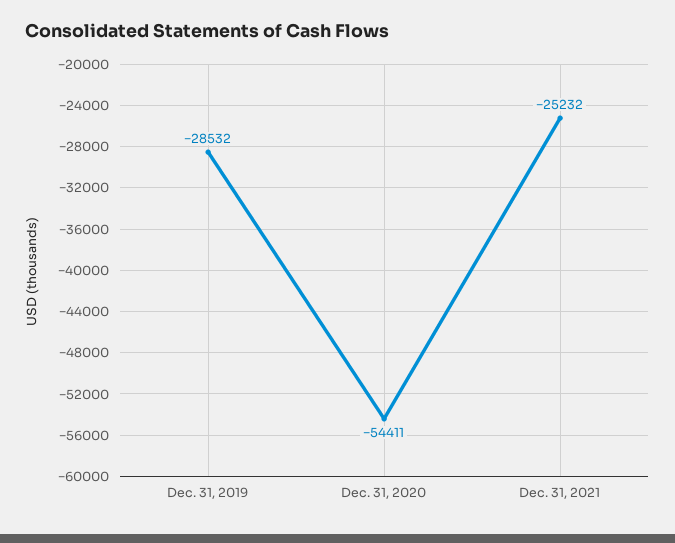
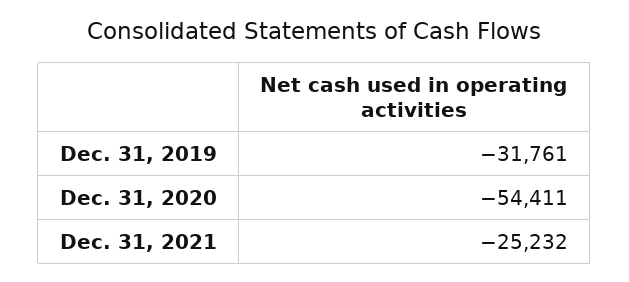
  {
-   "Dec. 31, 2019": -28532,
+   "Dec. 31, 2019": -31761,
    "Dec. 31, 2020": -54411,
    "Dec. 31, 2021": -25232
  }

